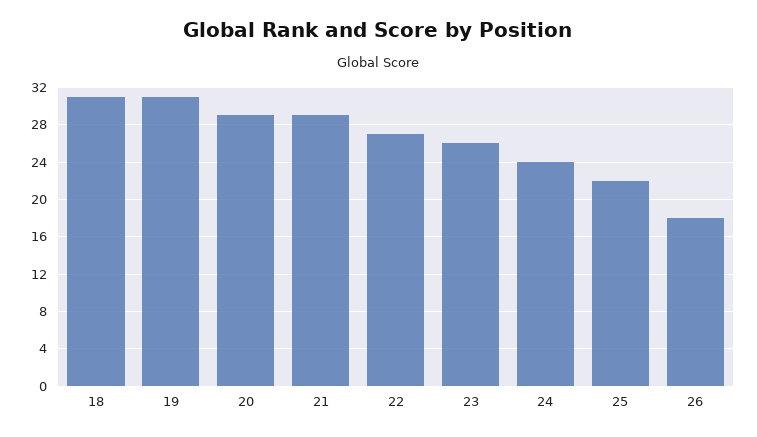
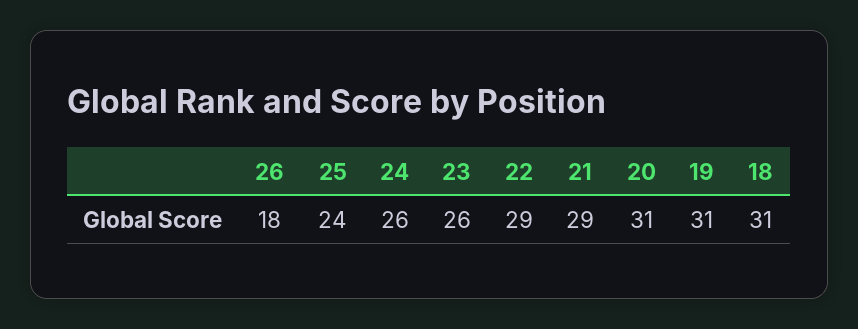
  {
    "18": 31,
    "19": 31,
-   "20": 29,
+   "20": 31,
    "21": 29,
-   "22": 27,
+   "22": 29,
    "23": 26,
-   "24": 24,
+   "24": 26,
-   "25": 22,
+   "25": 24,
    "26": 18
  }

